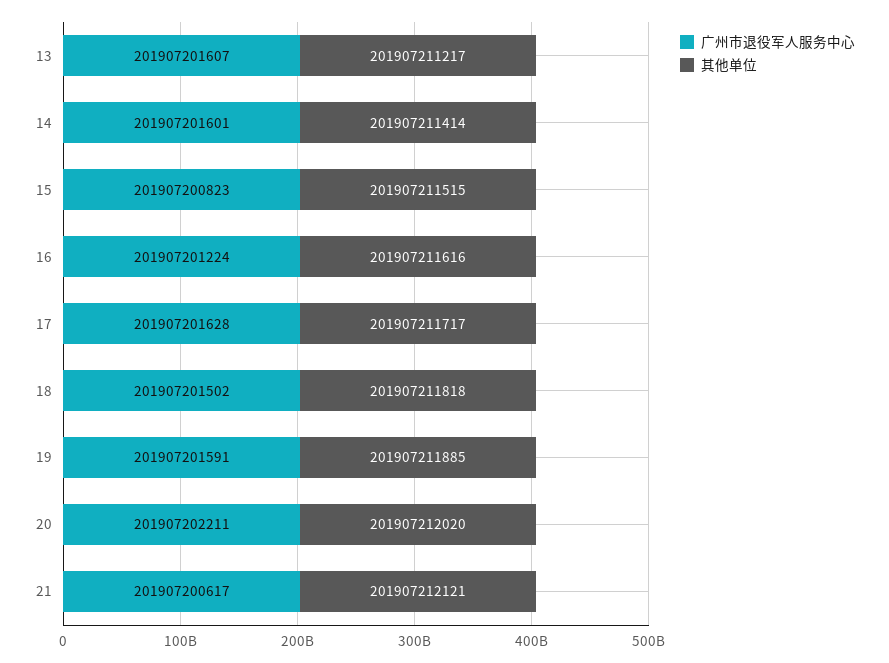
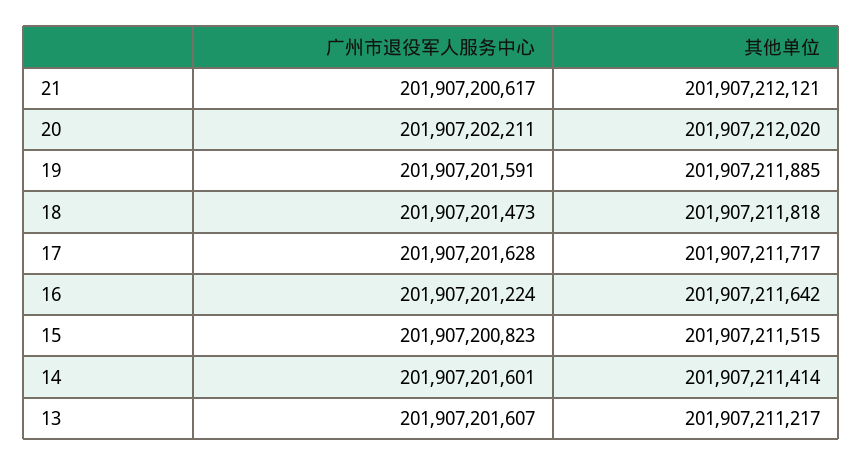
  {
    "广州市退役军人服务中心": {
      "13": 201907201607,
      "14": 201907201601,
      "15": 201907200823,
      "16": 201907201224,
      "17": 201907201628,
-     "18": 201907201502,
+     "18": 201907201473,
      "19": 201907201591,
      "20": 201907202211,
      "21": 201907200617
    },
    "其他单位": {
      "13": 201907211217,
      "14": 201907211414,
      "15": 201907211515,
-     "16": 201907211616,
+     "16": 201907211642,
      "17": 201907211717,
      "18": 201907211818,
      "19": 201907211885,
      "20": 201907212020,
      "21": 201907212121
    }
  }

